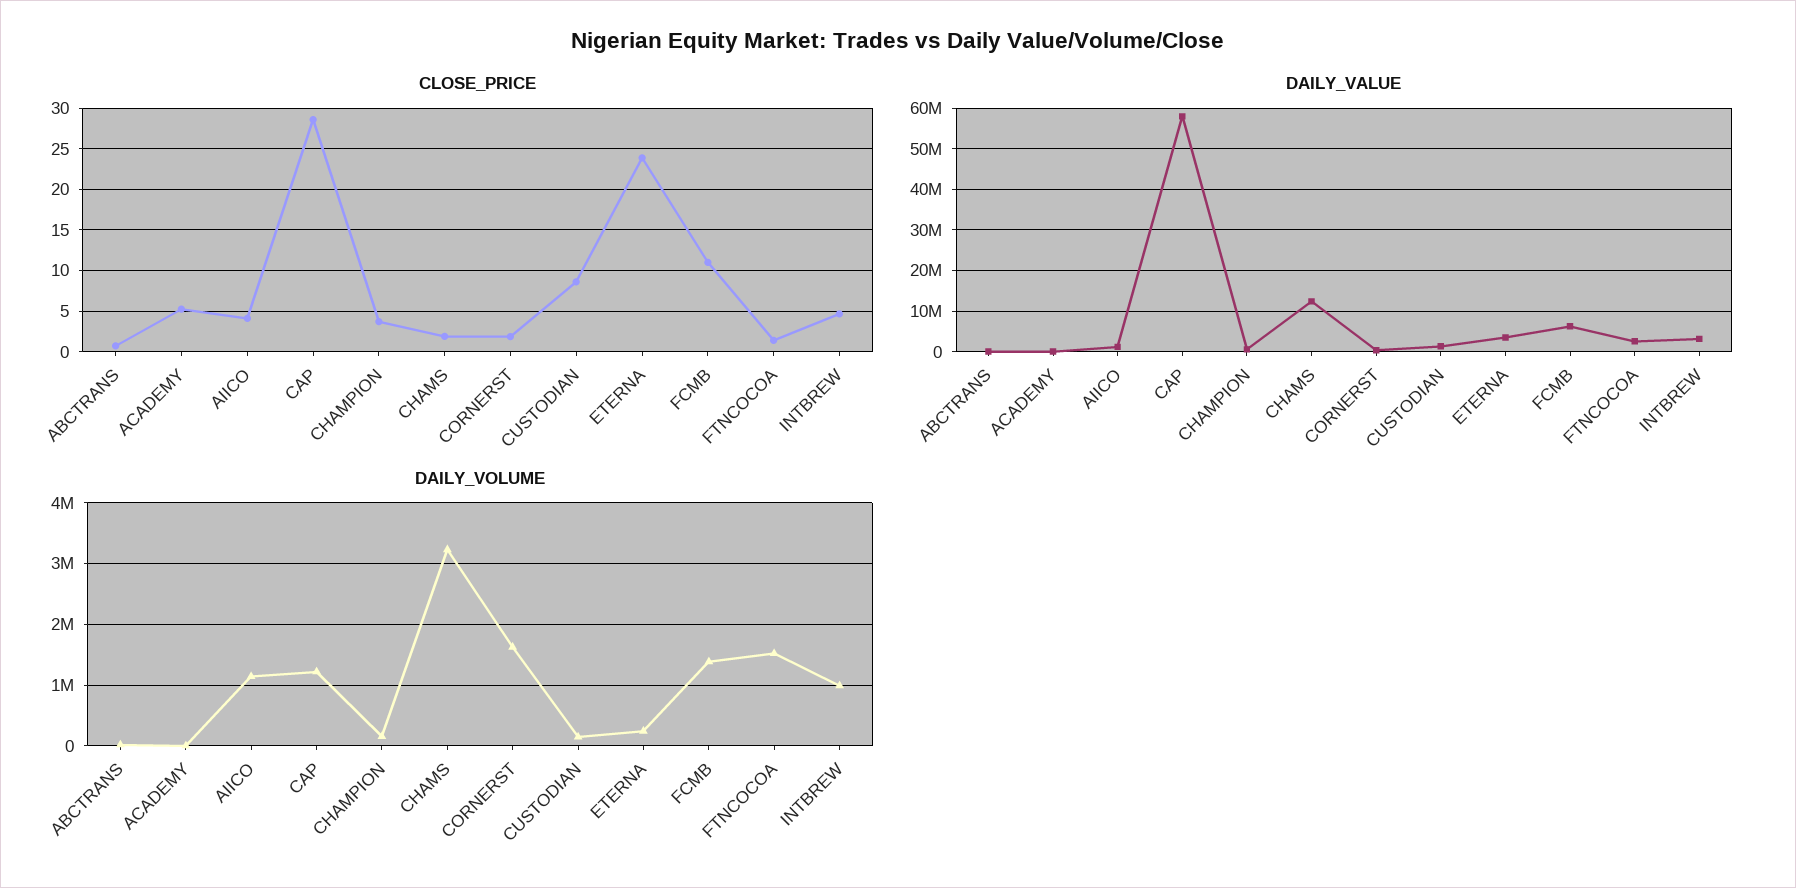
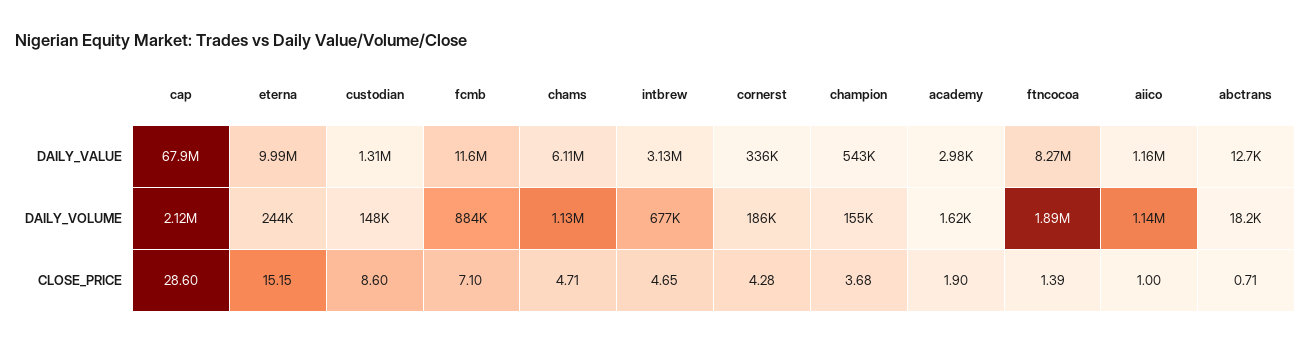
  {
    "CLOSE_PRICE": {
      "ABCTRANS": 0.71,
-     "ACADEMY": 5,
+     "ACADEMY": 1.9,
-     "AIICO": 4,
+     "AIICO": 1,
      "CAP": 28.6,
      "CHAMPION": 3.68,
-     "CHAMS": 2,
+     "CHAMS": 4.71,
-     "CORNERST": 2,
+     "CORNERST": 4.28,
      "CUSTODIAN": 8.6,
-     "ETERNA": 24,
+     "ETERNA": 15.15,
-     "FCMB": 11,
+     "FCMB": 7.1,
      "FTNCOCOA": 1.39,
      "INTBREW": 4.65
    },
    "DAILY_VALUE": {
      "ABCTRANS": 12700,
      "ACADEMY": 2980,
      "AIICO": 1160000,
-     "CAP": 58000000,
+     "CAP": 67900000,
      "CHAMPION": 543000,
-     "CHAMS": 12000000,
+     "CHAMS": 6110000,
      "CORNERST": 336000,
      "CUSTODIAN": 1310000,
-     "ETERNA": 4000000,
+     "ETERNA": 9990000,
-     "FCMB": 6000000,
+     "FCMB": 11600000,
-     "FTNCOCOA": 2000000,
+     "FTNCOCOA": 8270000,
      "INTBREW": 3130000
    },
    "DAILY_VOLUME": {
      "ABCTRANS": 18200,
      "ACADEMY": 1620,
      "AIICO": 1140000,
-     "CAP": 1200000,
+     "CAP": 2120000,
      "CHAMPION": 155000,
-     "CHAMS": 3200000,
+     "CHAMS": 1130000,
-     "CORNERST": 1600000,
+     "CORNERST": 186000,
      "CUSTODIAN": 148000,
      "ETERNA": 244000,
-     "FCMB": 1400000,
+     "FCMB": 884000,
-     "FTNCOCOA": 1500000,
+     "FTNCOCOA": 1890000,
-     "INTBREW": 1000000
+     "INTBREW": 677000
    }
  }

